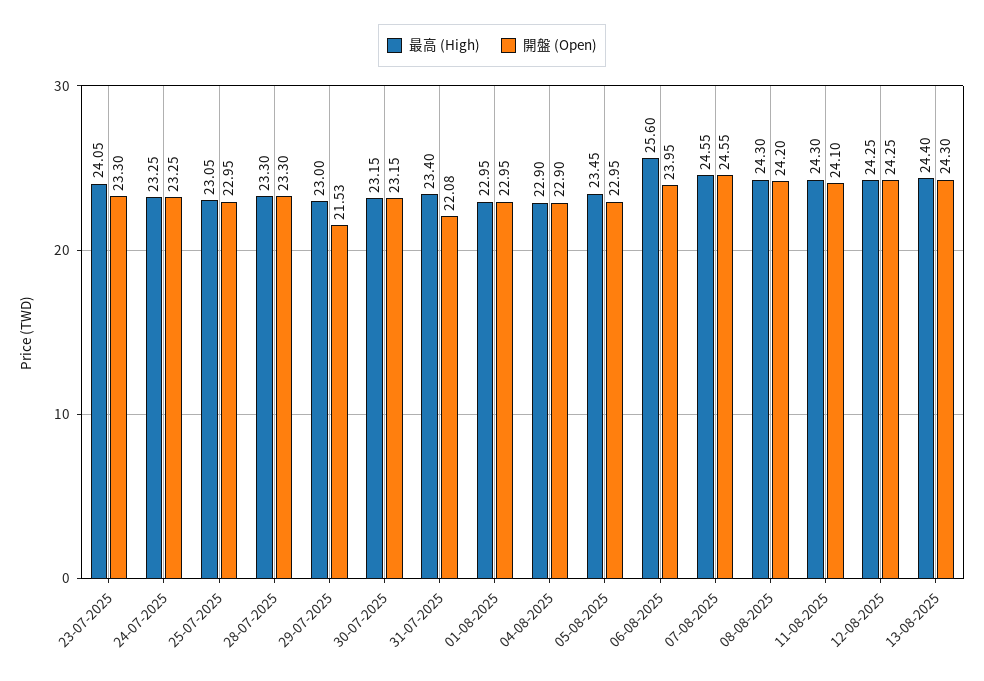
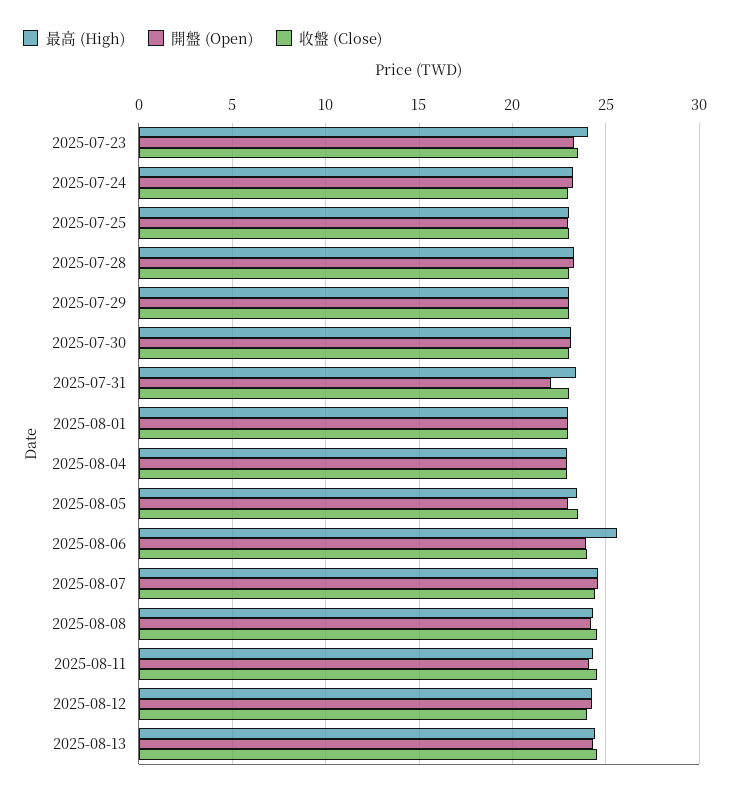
  {
    "最高 (High)": {
      "23-07-2025": 24.05,
      "24-07-2025": 23.25,
      "25-07-2025": 23.05,
      "28-07-2025": 23.3,
      "29-07-2025": 23,
      "30-07-2025": 23.15,
      "31-07-2025": 23.4,
      "01-08-2025": 22.95,
      "04-08-2025": 22.9,
      "05-08-2025": 23.45,
      "06-08-2025": 25.6,
      "07-08-2025": 24.55,
      "08-08-2025": 24.3,
      "11-08-2025": 24.3,
      "12-08-2025": 24.25,
      "13-08-2025": 24.4
    },
    "開盤 (Open)": {
      "23-07-2025": 23.3,
      "24-07-2025": 23.25,
      "25-07-2025": 22.95,
      "28-07-2025": 23.3,
-     "29-07-2025": 21.53,
+     "29-07-2025": 23,
      "30-07-2025": 23.15,
      "31-07-2025": 22.08,
      "01-08-2025": 22.95,
      "04-08-2025": 22.9,
      "05-08-2025": 22.95,
      "06-08-2025": 23.95,
      "07-08-2025": 24.55,
      "08-08-2025": 24.2,
      "11-08-2025": 24.1,
      "12-08-2025": 24.25,
      "13-08-2025": 24.3
-   }
+   },
+   "收盤 (Close)": {
+     "23-07-2025": 23.5,
+     "24-07-2025": 23,
+     "25-07-2025": 23,
+     "28-07-2025": 23,
+     "29-07-2025": 23,
+     "30-07-2025": 23,
+     "31-07-2025": 23,
+     "01-08-2025": 23,
+     "04-08-2025": 23,
+     "05-08-2025": 23.5,
+     "06-08-2025": 24,
+     "07-08-2025": 24.5,
+     "08-08-2025": 24.5,
+     "11-08-2025": 24.5,
+     "12-08-2025": 24,
+     "13-08-2025": 24.5
+   }
  }

